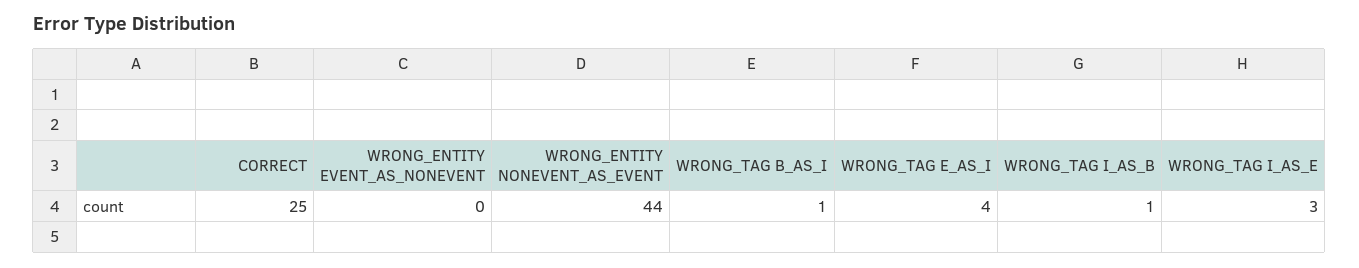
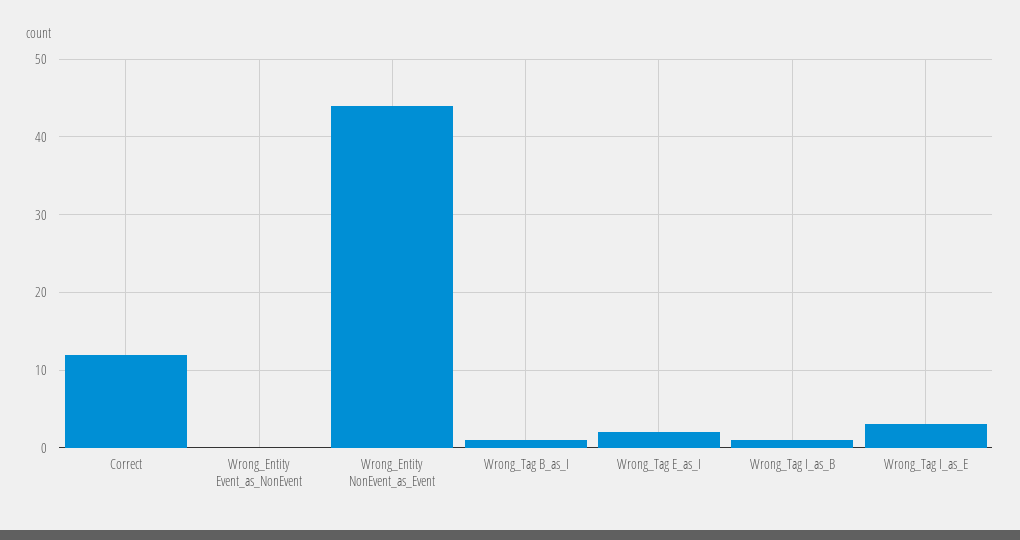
  {
-   "CORRECT": 25,
+   "CORRECT": 12,
    "WRONG_ENTITY EVENT_AS_NONEVENT": 0,
    "WRONG_ENTITY NONEVENT_AS_EVENT": 44,
    "WRONG_TAG B_AS_I": 1,
-   "WRONG_TAG E_AS_I": 4,
+   "WRONG_TAG E_AS_I": 2,
    "WRONG_TAG I_AS_B": 1,
    "WRONG_TAG I_AS_E": 3
  }

